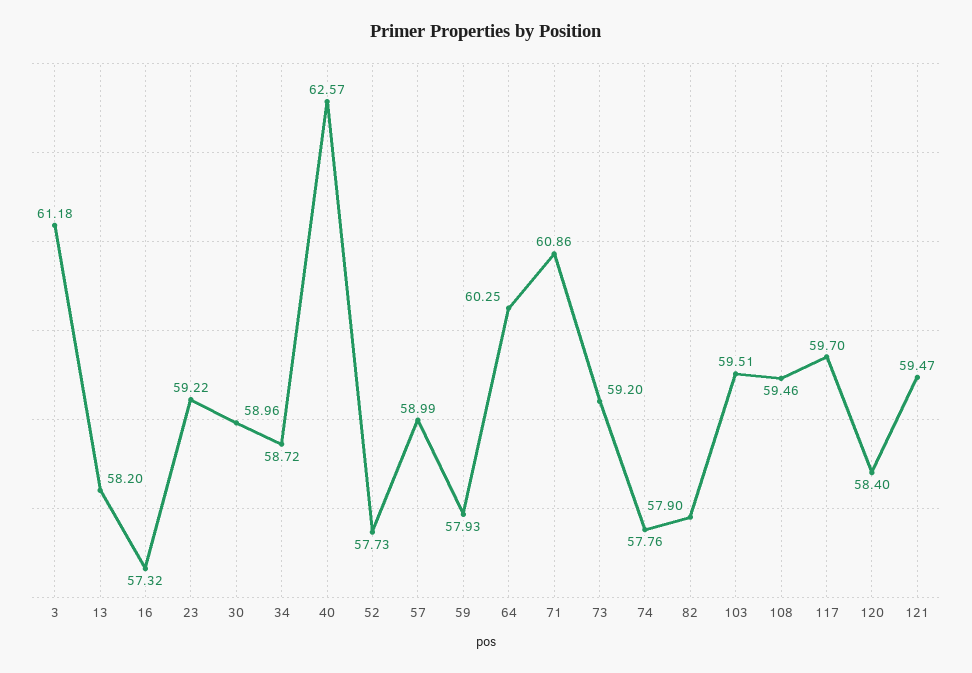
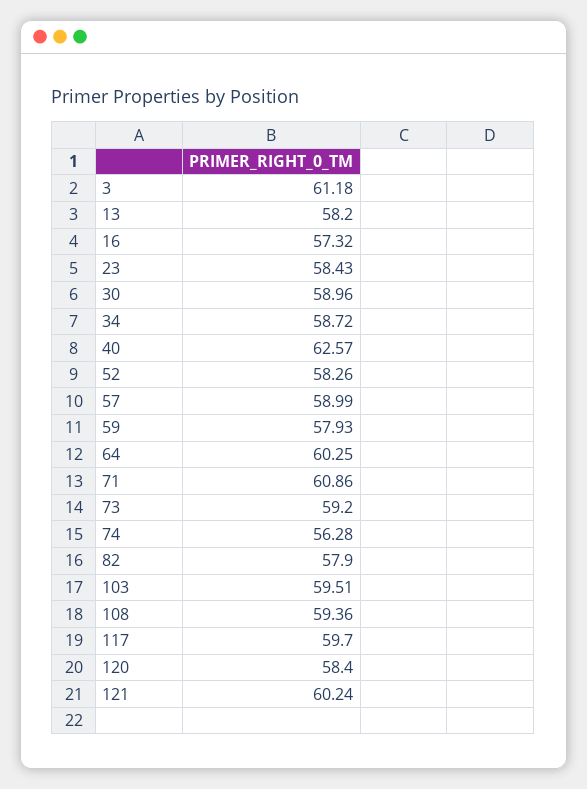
  {
    "3": 61.18,
    "13": 58.2,
    "16": 57.32,
-   "23": 59.22,
+   "23": 58.43,
    "30": 58.96,
    "34": 58.72,
    "40": 62.57,
-   "52": 57.73,
+   "52": 58.26,
    "57": 58.99,
    "59": 57.93,
    "64": 60.25,
    "71": 60.86,
    "73": 59.2,
-   "74": 57.76,
+   "74": 56.28,
    "82": 57.9,
    "103": 59.51,
-   "108": 59.46,
+   "108": 59.36,
    "117": 59.7,
    "120": 58.4,
-   "121": 59.47
+   "121": 60.24
  }

